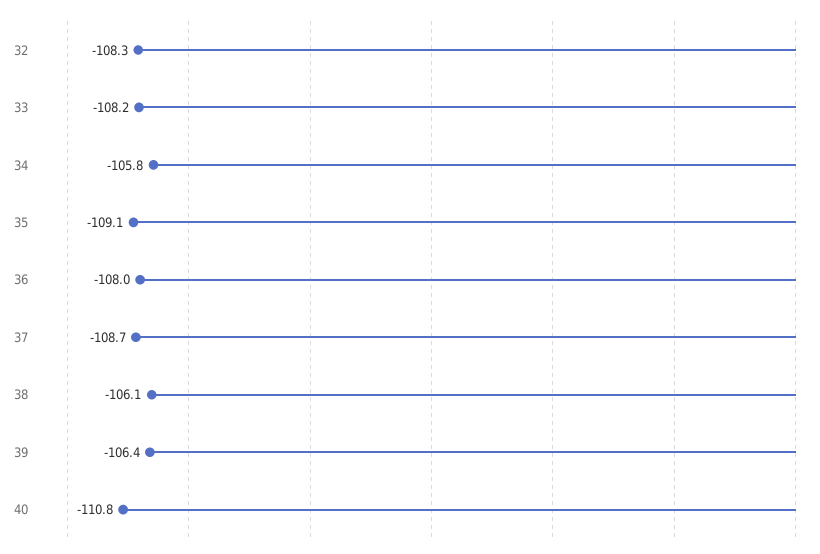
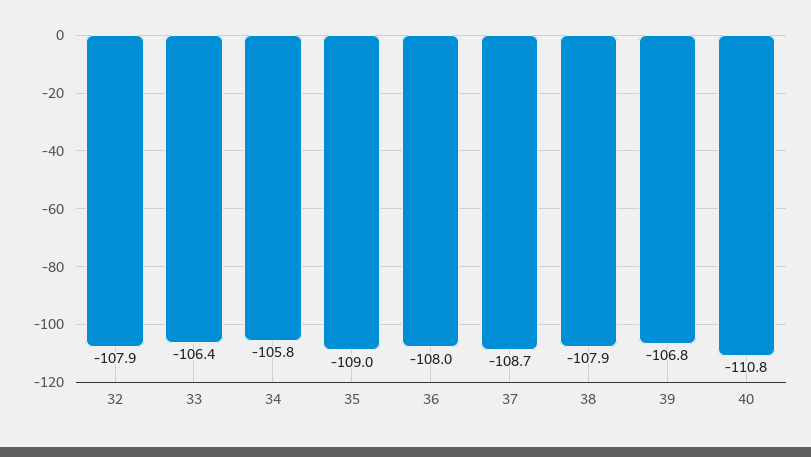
  {
-   "32": -108.3,
+   "32": -107.9,
-   "33": -108.2,
+   "33": -106.4,
    "34": -105.8,
-   "35": -109.1,
+   "35": -109,
    "36": -108,
    "37": -108.7,
-   "38": -106.1,
+   "38": -107.9,
-   "39": -106.4,
+   "39": -106.8,
    "40": -110.8
  }

